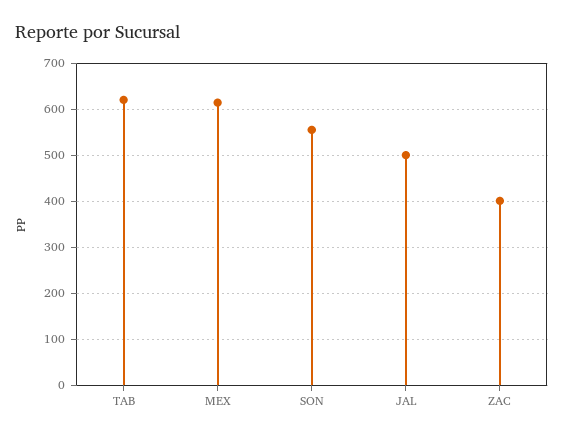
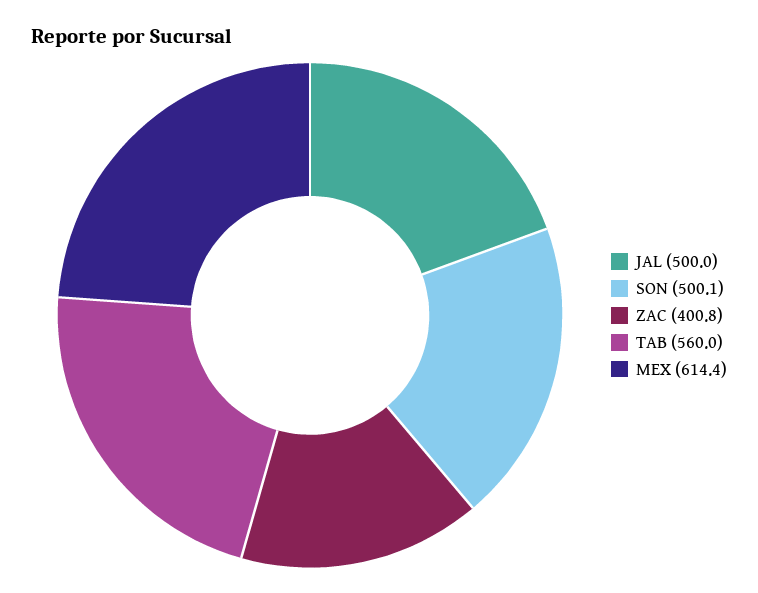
  {
-   "TAB": 620,
+   "TAB": 560,
    "MEX": 614.4,
-   "SON": 560,
+   "SON": 500.1,
    "JAL": 500,
    "ZAC": 400.8
  }

